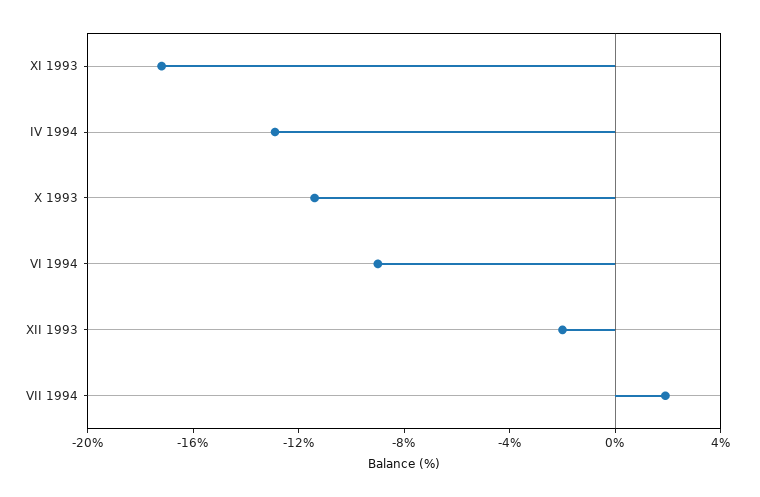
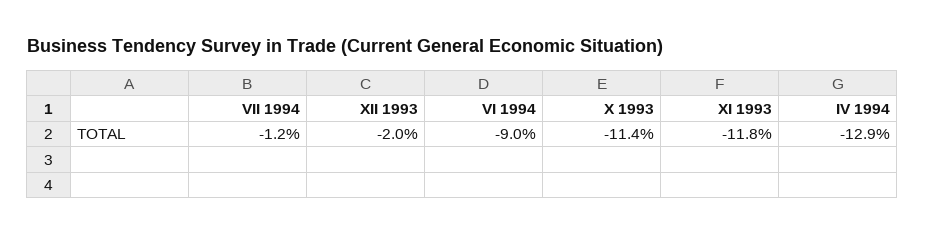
  {
-   "XI 1993": -17,
+   "XI 1993": -11.8,
    "IV 1994": -12.9,
    "X 1993": -11.4,
    "VI 1994": -9,
    "XII 1993": -2,
-   "VII 1994": 2
+   "VII 1994": -1.2
  }

